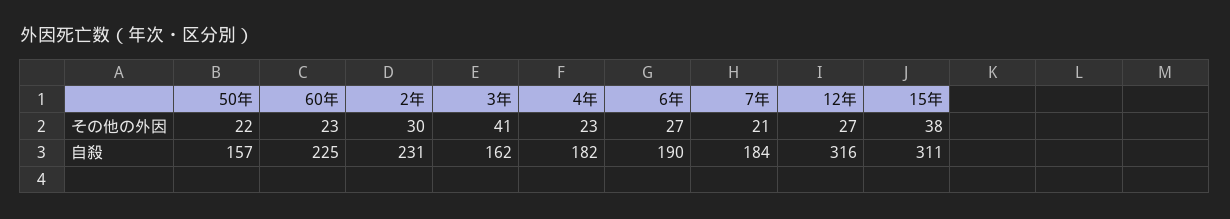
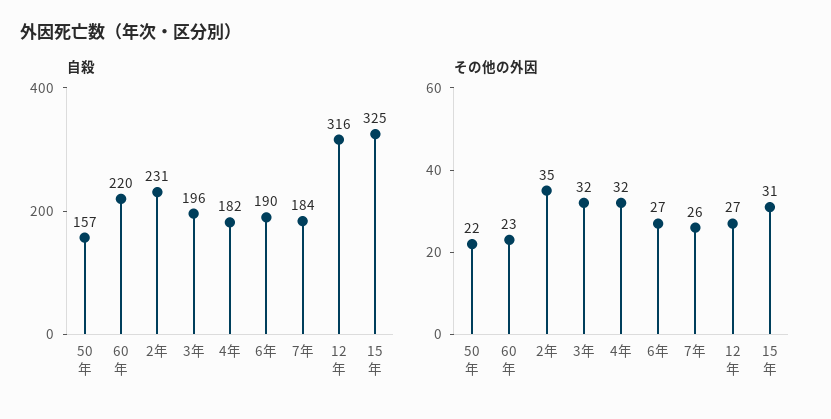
  {
    "その他の外因": {
      "50年": 22,
      "60年": 23,
-     "2年": 30,
+     "2年": 35,
-     "3年": 41,
+     "3年": 32,
-     "4年": 23,
+     "4年": 32,
      "6年": 27,
-     "7年": 21,
+     "7年": 26,
      "12年": 27,
-     "15年": 38
+     "15年": 31
    },
    "自殺": {
      "50年": 157,
-     "60年": 225,
+     "60年": 220,
      "2年": 231,
-     "3年": 162,
+     "3年": 196,
      "4年": 182,
      "6年": 190,
      "7年": 184,
      "12年": 316,
-     "15年": 311
+     "15年": 325
    }
  }

